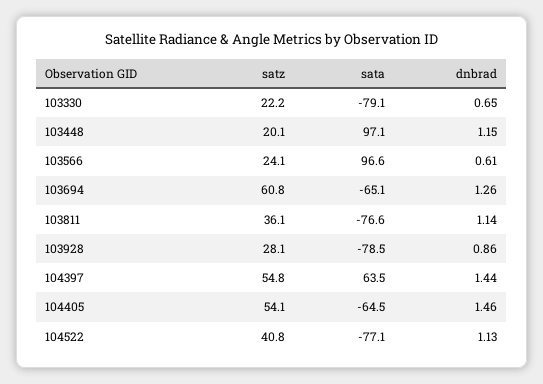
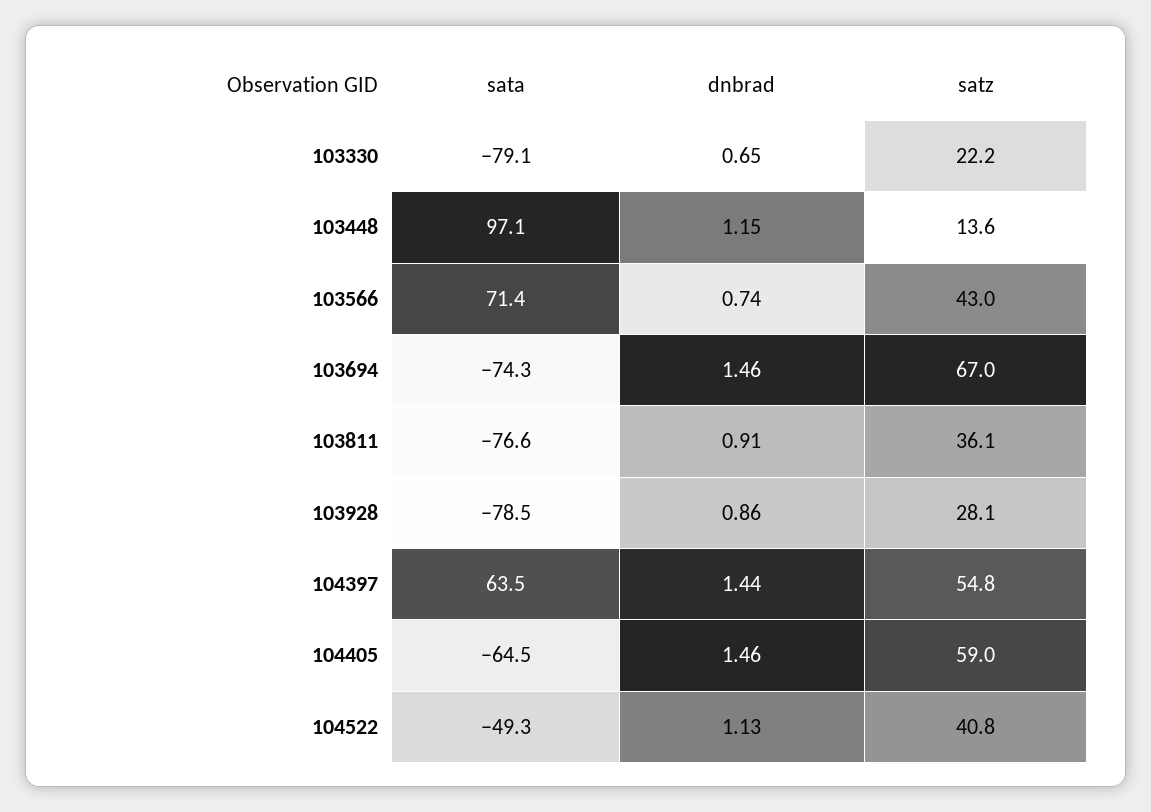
  {
    "satz": {
      "103330": 22.2,
-     "103448": 20.1,
+     "103448": 13.6,
-     "103566": 24.1,
+     "103566": 43,
-     "103694": 60.8,
+     "103694": 67,
      "103811": 36.1,
      "103928": 28.1,
      "104397": 54.8,
-     "104405": 54.1,
+     "104405": 59,
      "104522": 40.8
    },
    "sata": {
      "103330": -79.1,
      "103448": 97.1,
-     "103566": 96.6,
+     "103566": 71.4,
-     "103694": -65.1,
+     "103694": -74.3,
      "103811": -76.6,
      "103928": -78.5,
      "104397": 63.5,
      "104405": -64.5,
-     "104522": -77.1
+     "104522": -49.3
    },
    "dnbrad": {
      "103330": 0.65,
      "103448": 1.15,
-     "103566": 0.61,
+     "103566": 0.74,
-     "103694": 1.26,
+     "103694": 1.46,
-     "103811": 1.14,
+     "103811": 0.91,
      "103928": 0.86,
      "104397": 1.44,
      "104405": 1.46,
      "104522": 1.13
    }
  }

